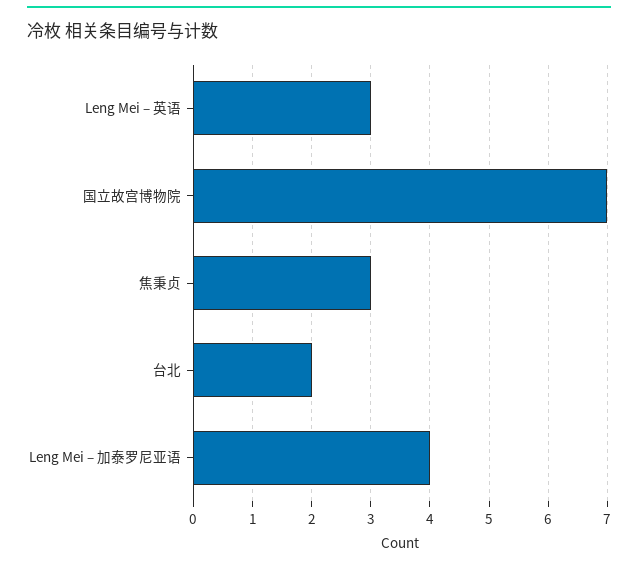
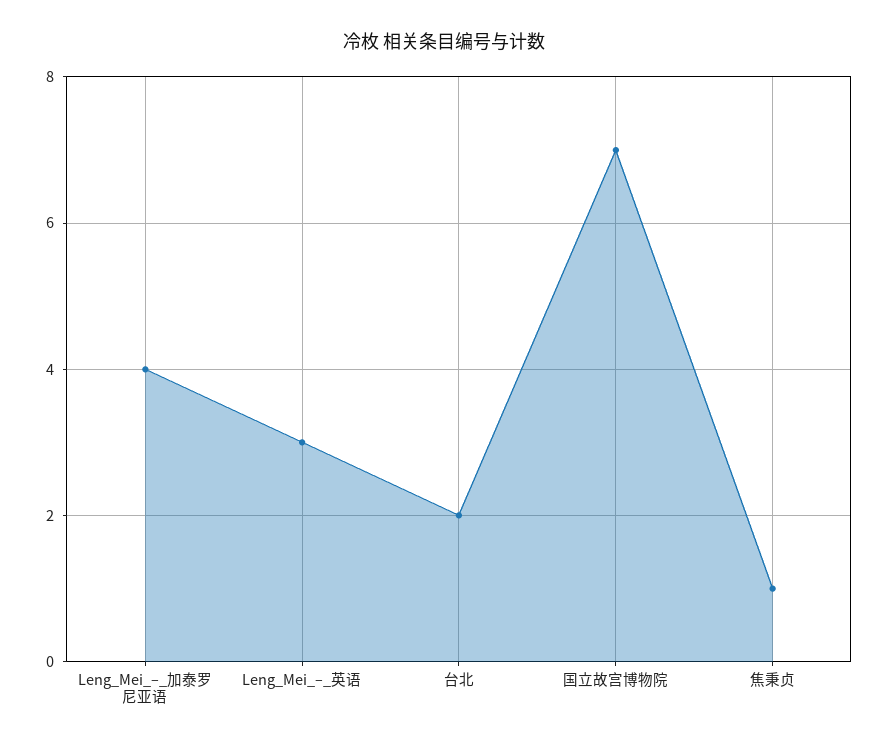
  {
    "Leng Mei – 英语": 3,
    "国立故宫博物院": 7,
-   "焦秉贞": 3,
+   "焦秉贞": 1,
    "台北": 2,
    "Leng Mei – 加泰罗尼亚语": 4
  }

